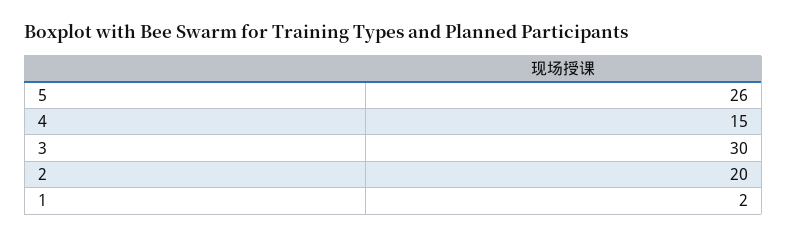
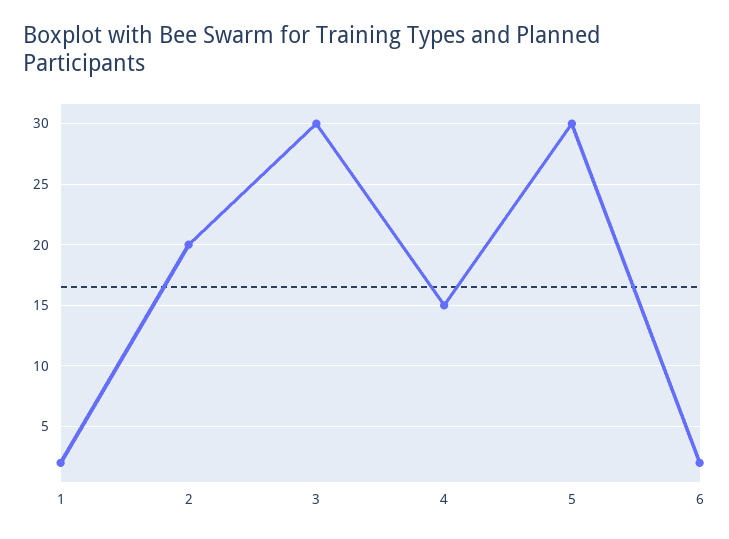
  {
-   "5": 26,
+   "5": 30,
    "4": 15,
    "3": 30,
    "2": 20,
-   "1": 2
+   "1": 2,
+   "6": 2
  }

